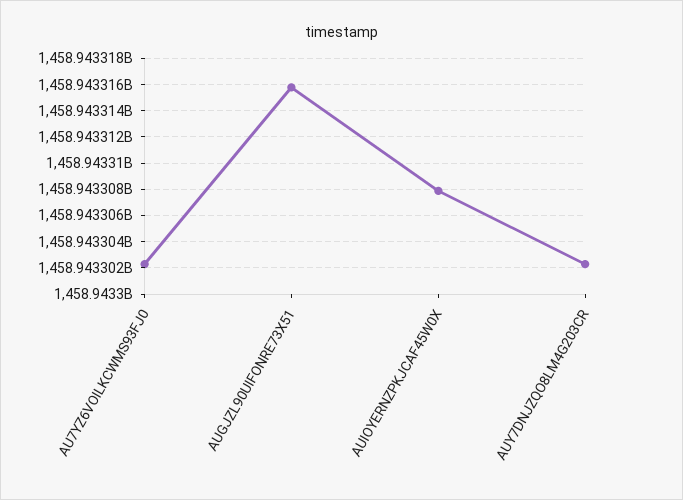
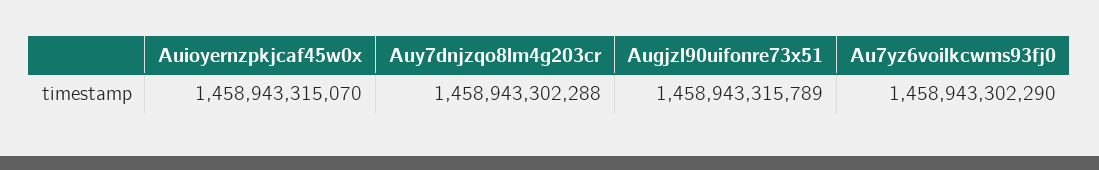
  {
    "AU7YZ6VOILKCWMS93FJ0": 1458943302290,
    "AUGJZL90UIFONRE73X51": 1458943315789,
-   "AUIOYERNZPKJCAF45W0X": 1458943308000,
+   "AUIOYERNZPKJCAF45W0X": 1458943315070,
    "AUY7DNJZQO8LM4G203CR": 1458943302288
  }

